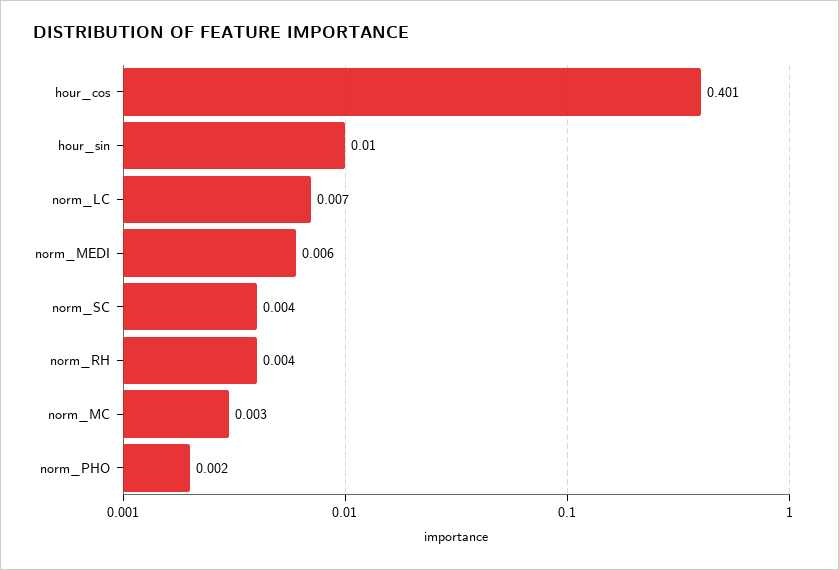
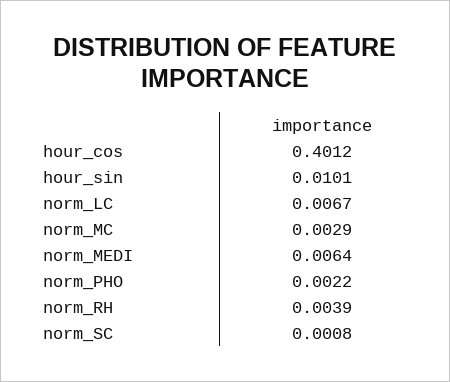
  {
    "hour_cos": 0.4012,
    "hour_sin": 0.0101,
    "norm_LC": 0.0067,
    "norm_MEDI": 0.0064,
-   "norm_SC": 0.004,
+   "norm_SC": 0.0008,
    "norm_RH": 0.0039,
    "norm_MC": 0.0029,
    "norm_PHO": 0.0022
  }

